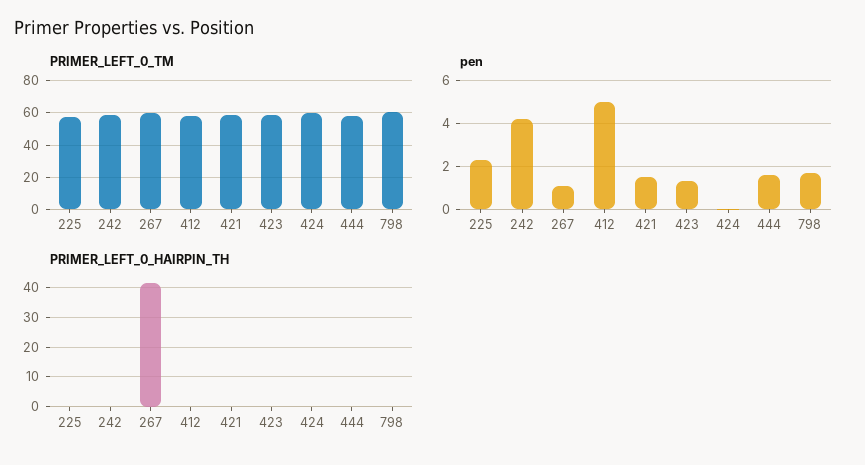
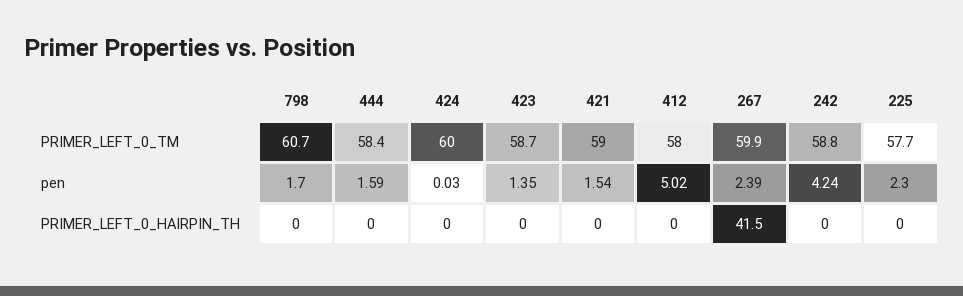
  {
    "PRIMER_LEFT_0_TM": {
      "225": 57.7,
      "242": 58.8,
      "267": 59.9,
      "412": 58,
      "421": 59,
      "423": 58.7,
      "424": 60,
      "444": 58.4,
      "798": 60.7
    },
    "pen": {
      "225": 2.3,
      "242": 4.24,
-     "267": 1,
+     "267": 2.39,
      "412": 5.02,
      "421": 1.54,
      "423": 1.35,
      "424": 0.03,
      "444": 1.59,
      "798": 1.7
    },
    "PRIMER_LEFT_0_HAIRPIN_TH": {
      "225": 0,
      "242": 0,
      "267": 41.5,
      "412": 0,
      "421": 0,
      "423": 0,
      "424": 0,
      "444": 0,
      "798": 0
    }
  }

